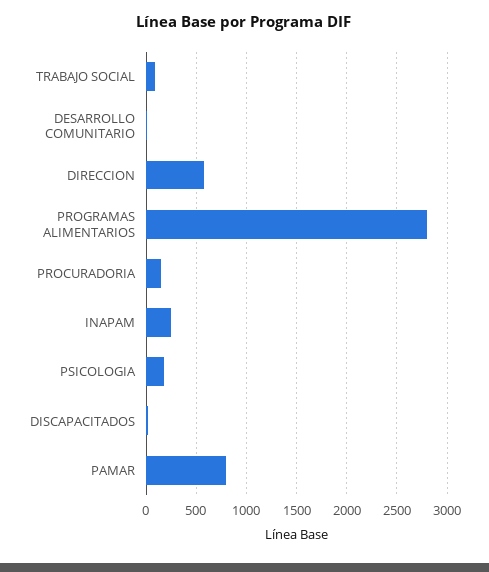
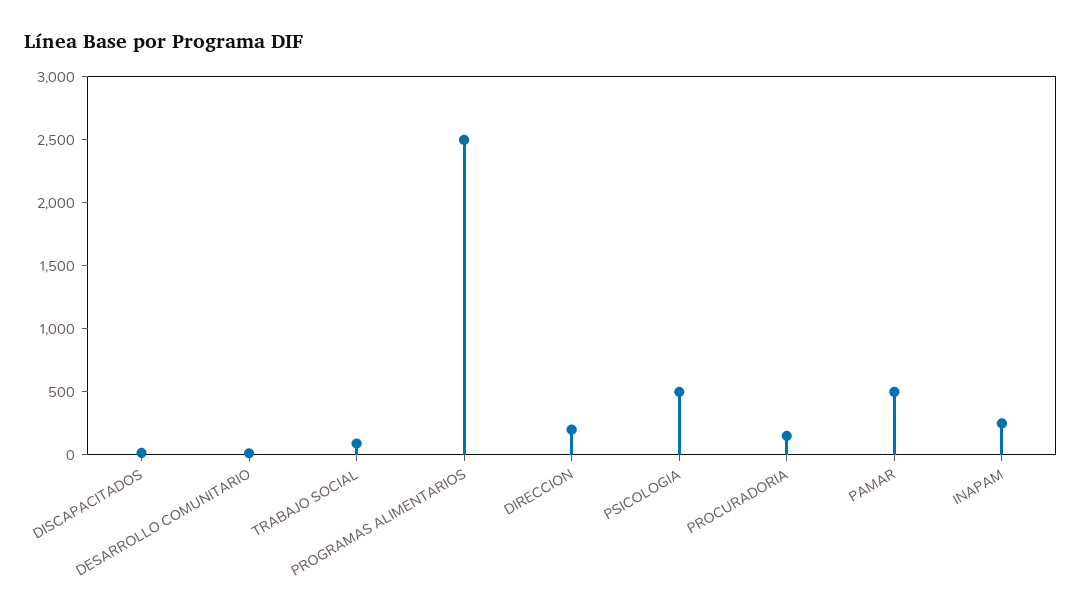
  {
    "TRABAJO SOCIAL": 100,
    "DESARROLLO COMUNITARIO": 0,
-   "DIRECCION": 600,
+   "DIRECCION": 200,
-   "PROGRAMAS ALIMENTARIOS": 2800,
+   "PROGRAMAS ALIMENTARIOS": 2500,
    "PROCURADORIA": 200,
    "INAPAM": 300,
-   "PSICOLOGIA": 200,
+   "PSICOLOGIA": 500,
    "DISCAPACITADOS": 0,
-   "PAMAR": 800
+   "PAMAR": 500
  }

